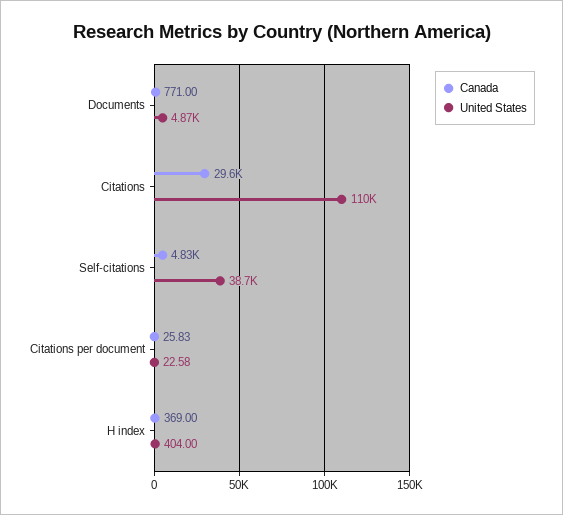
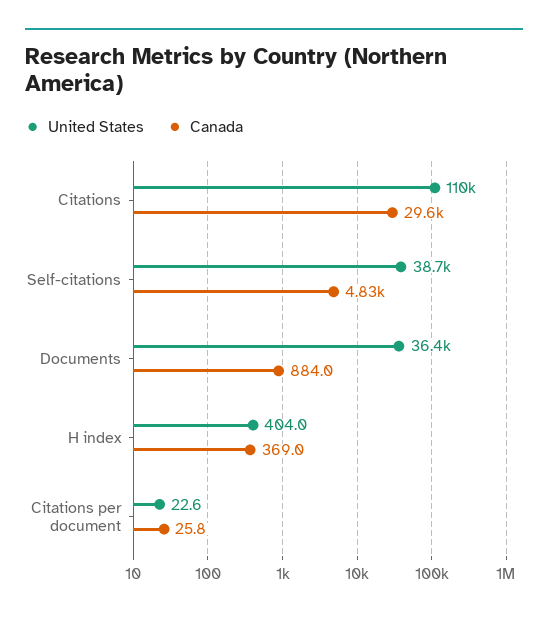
  {
    "Canada": {
-     "Documents": 771,
+     "Documents": 884,
      "Citations": 29600,
      "Self-citations": 4830,
      "Citations per document": 25.83,
      "H index": 369
    },
    "United States": {
-     "Documents": 4870,
+     "Documents": 36400,
      "Citations": 110000,
      "Self-citations": 38700,
      "Citations per document": 22.58,
      "H index": 404
    }
  }

